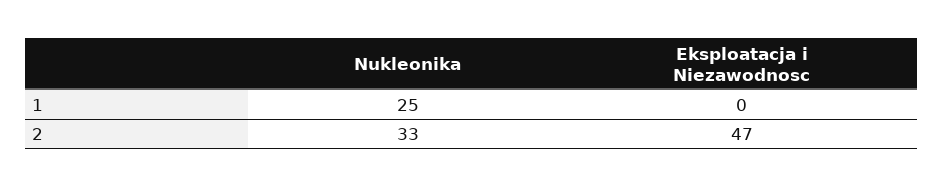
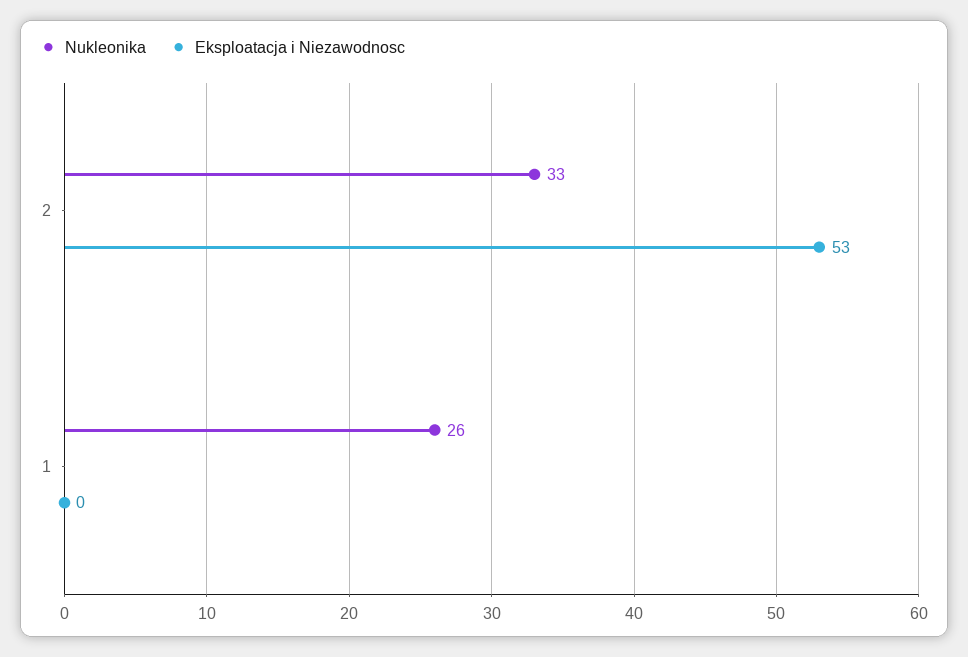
  {
    "Nukleonika": {
-     "1": 25,
+     "1": 26,
      "2": 33
    },
    "Eksploatacja i Niezawodnosc": {
      "1": 0,
-     "2": 47
+     "2": 53
    }
  }

